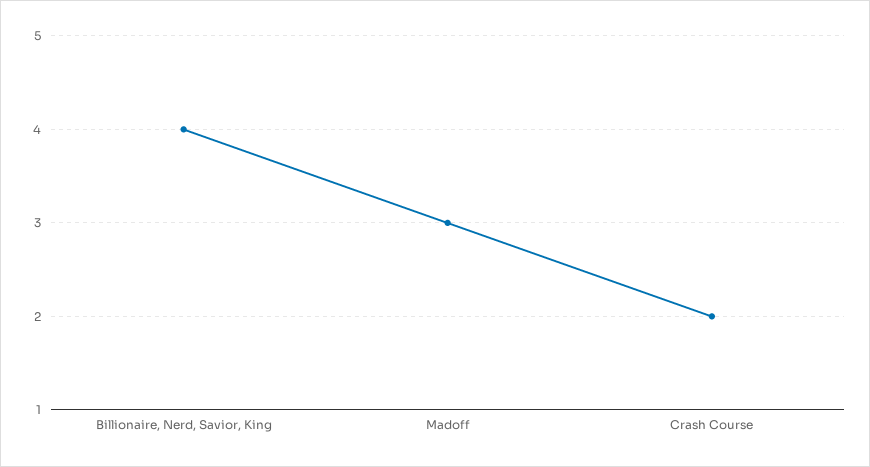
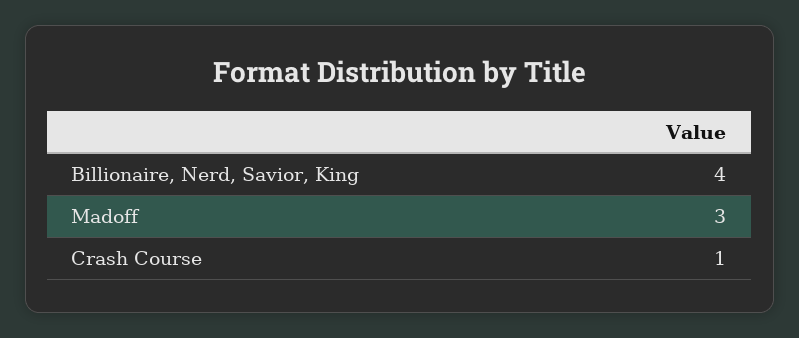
  {
    "Billionaire, Nerd, Savior, King": 4,
    "Madoff": 3,
-   "Crash Course": 2
+   "Crash Course": 1
  }

